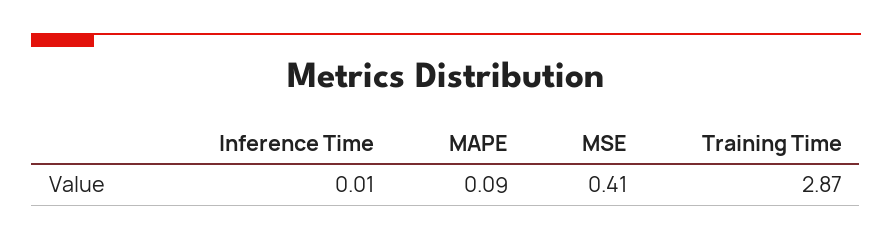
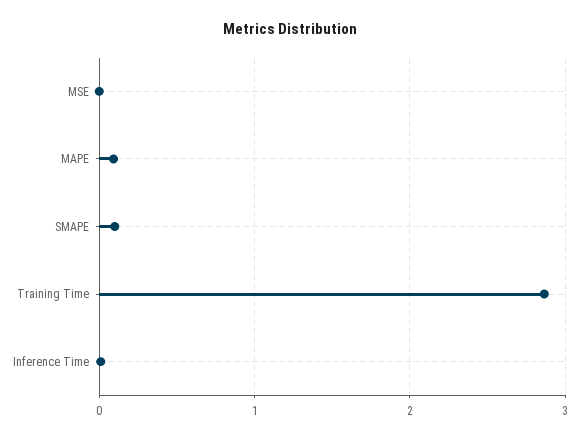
  {
    "Inference Time": 0.01,
    "MAPE": 0.09,
-   "MSE": 0.41,
+   "MSE": 0,
-   "Training Time": 2.87
+   "Training Time": 2.87,
+   "SMAPE": 0.1
  }

